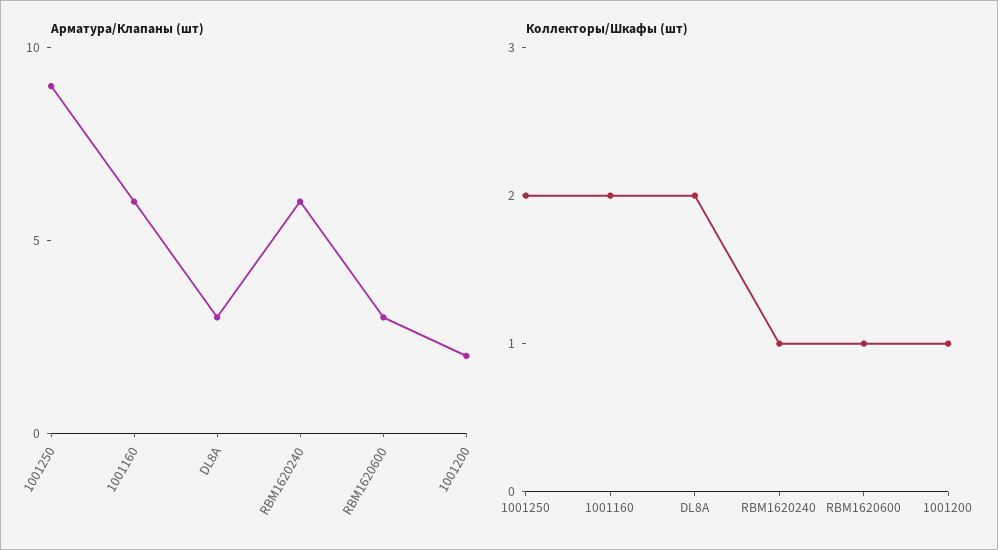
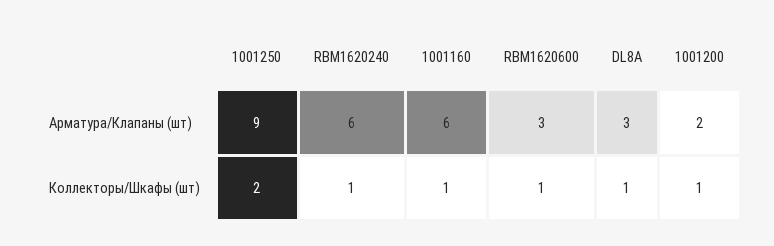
  {
    "Арматура/Клапаны (шт)": {
      "1001250": 9,
      "1001160": 6,
      "DL8A": 3,
      "RBM1620240": 6,
      "RBM1620600": 3,
      "1001200": 2
    },
    "Коллекторы/Шкафы (шт)": {
      "1001250": 2,
-     "1001160": 2,
+     "1001160": 1,
-     "DL8A": 2,
+     "DL8A": 1,
      "RBM1620240": 1,
      "RBM1620600": 1,
      "1001200": 1
    }
  }

